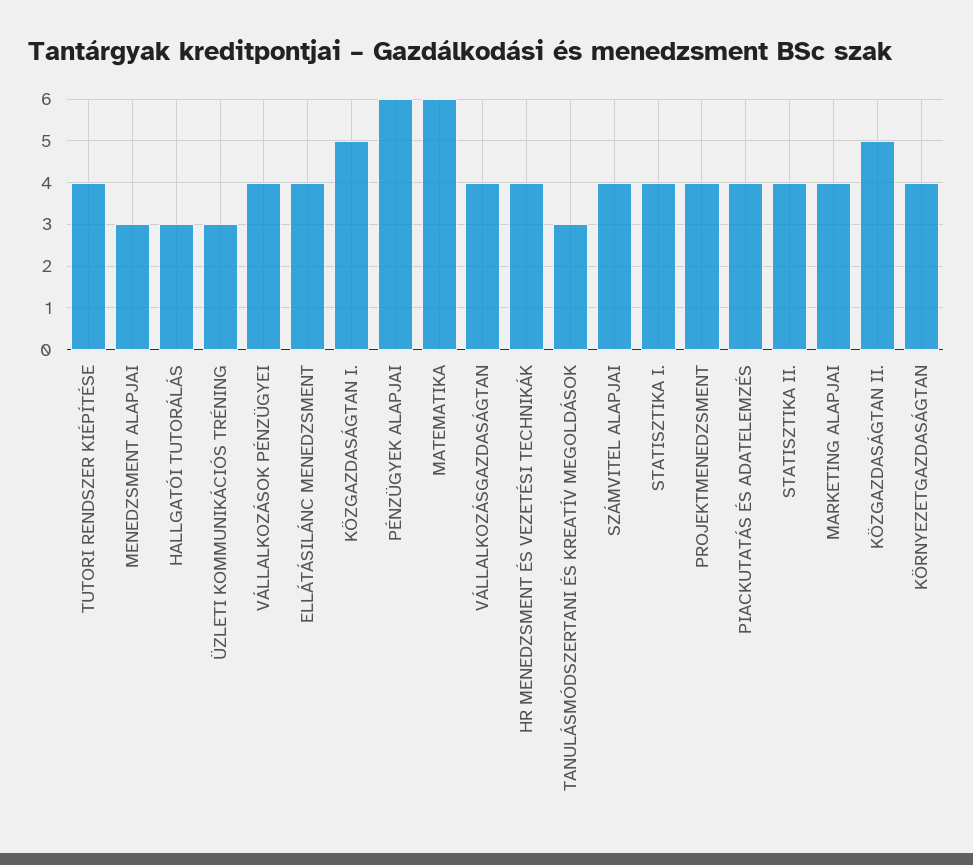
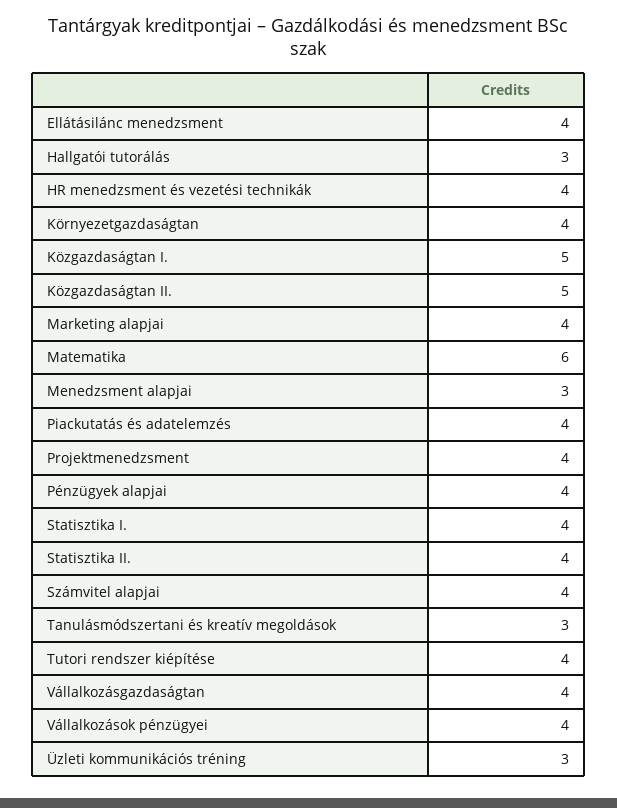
  {
    "TUTORI RENDSZER KIÉPÍTÉSE": 4,
    "MENEDZSMENT ALAPJAI": 3,
    "HALLGATÓI TUTORÁLÁS": 3,
    "ÜZLETI KOMMUNIKÁCIÓS TRÉNING": 3,
    "VÁLLALKOZÁSOK PÉNZÜGYEI": 4,
    "ELLÁTÁSILÁNC MENEDZSMENT": 4,
    "KÖZGAZDASÁGTAN I.": 5,
-   "PÉNZÜGYEK ALAPJAI": 6,
+   "PÉNZÜGYEK ALAPJAI": 4,
    "MATEMATIKA": 6,
    "VÁLLALKOZÁSGAZDASÁGTAN": 4,
    "HR MENEDZSMENT ÉS VEZETÉSI TECHNIKÁK": 4,
    "TANULÁSMÓDSZERTANI ÉS KREATÍV MEGOLDÁSOK": 3,
    "SZÁMVITEL ALAPJAI": 4,
    "STATISZTIKA I.": 4,
    "PROJEKTMENEDZSMENT": 4,
    "PIACKUTATÁS ÉS ADATELEMZÉS": 4,
    "STATISZTIKA II.": 4,
    "MARKETING ALAPJAI": 4,
    "KÖZGAZDASÁGTAN II.": 5,
    "KÖRNYEZETGAZDASÁGTAN": 4
  }

